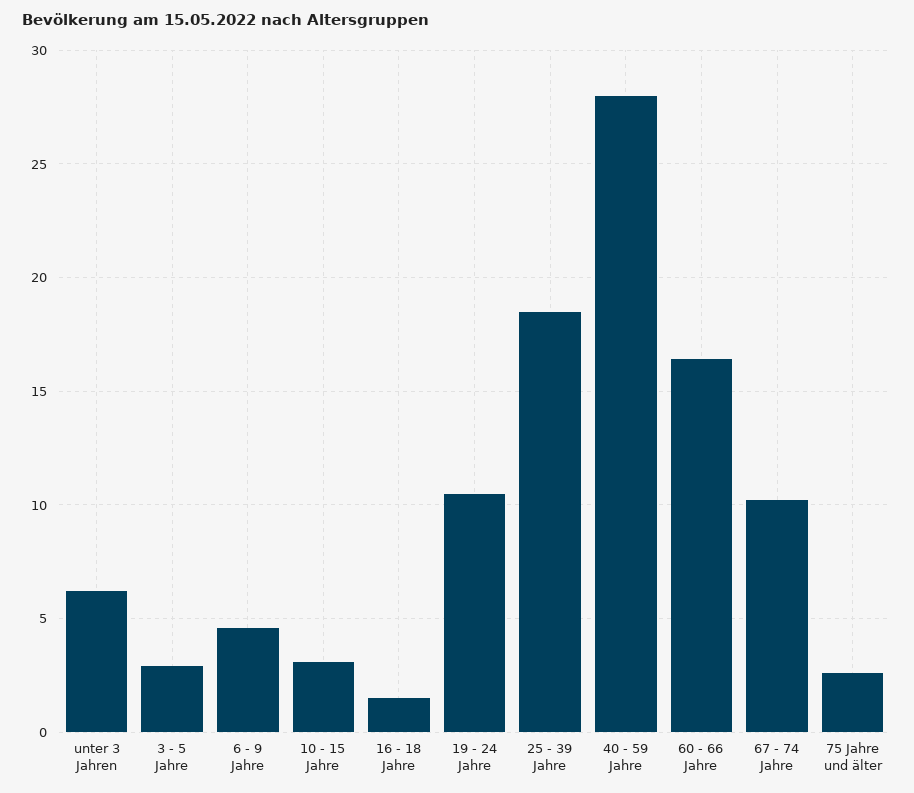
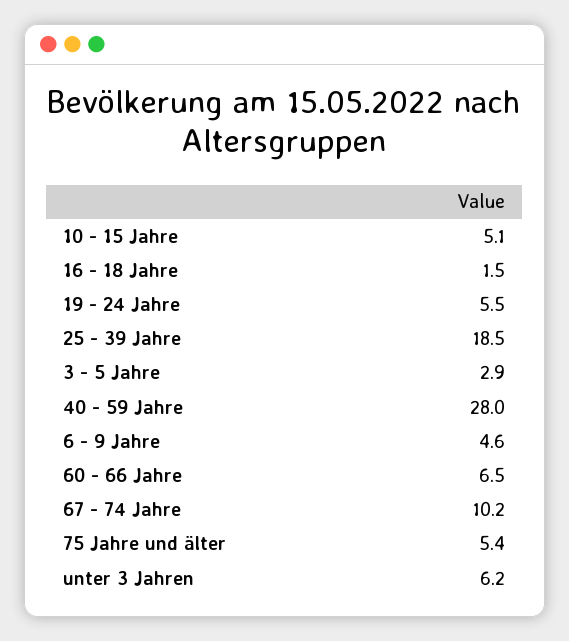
  {
    "unter 3 Jahren": 6.2,
    "3 - 5 Jahre": 2.9,
    "6 - 9 Jahre": 4.6,
-   "10 - 15 Jahre": 3,
+   "10 - 15 Jahre": 5.1,
    "16 - 18 Jahre": 1.5,
-   "19 - 24 Jahre": 10.5,
+   "19 - 24 Jahre": 5.5,
    "25 - 39 Jahre": 18.5,
    "40 - 59 Jahre": 28,
-   "60 - 66 Jahre": 16.5,
+   "60 - 66 Jahre": 6.5,
    "67 - 74 Jahre": 10.2,
-   "75 Jahre und älter": 2.5
+   "75 Jahre und älter": 5.4
  }

